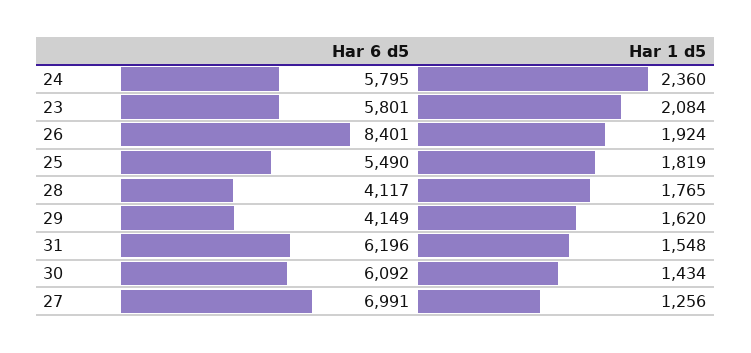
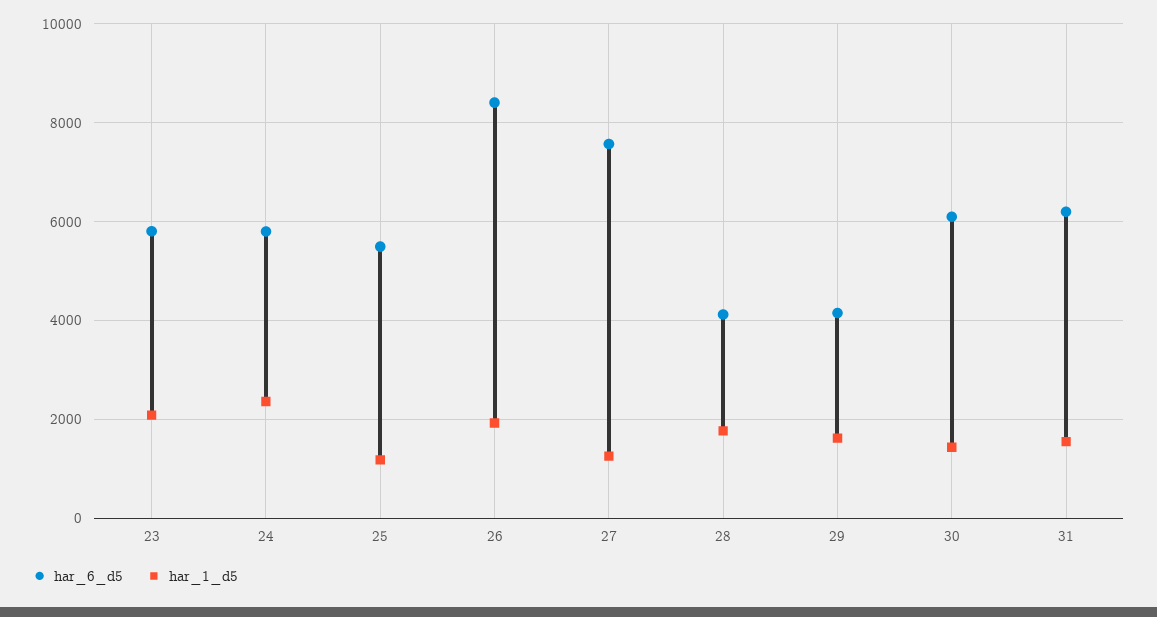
  {
    "Har 6 d5": {
      "24": 5795,
      "23": 5801,
      "26": 8401,
      "25": 5490,
      "28": 4117,
      "29": 4149,
      "31": 6196,
      "30": 6092,
-     "27": 6991
+     "27": 7600
    },
    "Har 1 d5": {
      "24": 2360,
      "23": 2084,
      "26": 1924,
-     "25": 1819,
+     "25": 1200,
      "28": 1765,
      "29": 1620,
      "31": 1548,
      "30": 1434,
      "27": 1256
    }
  }

